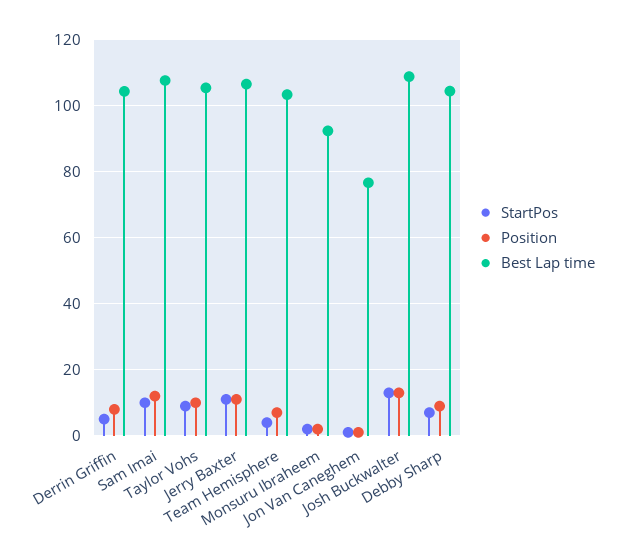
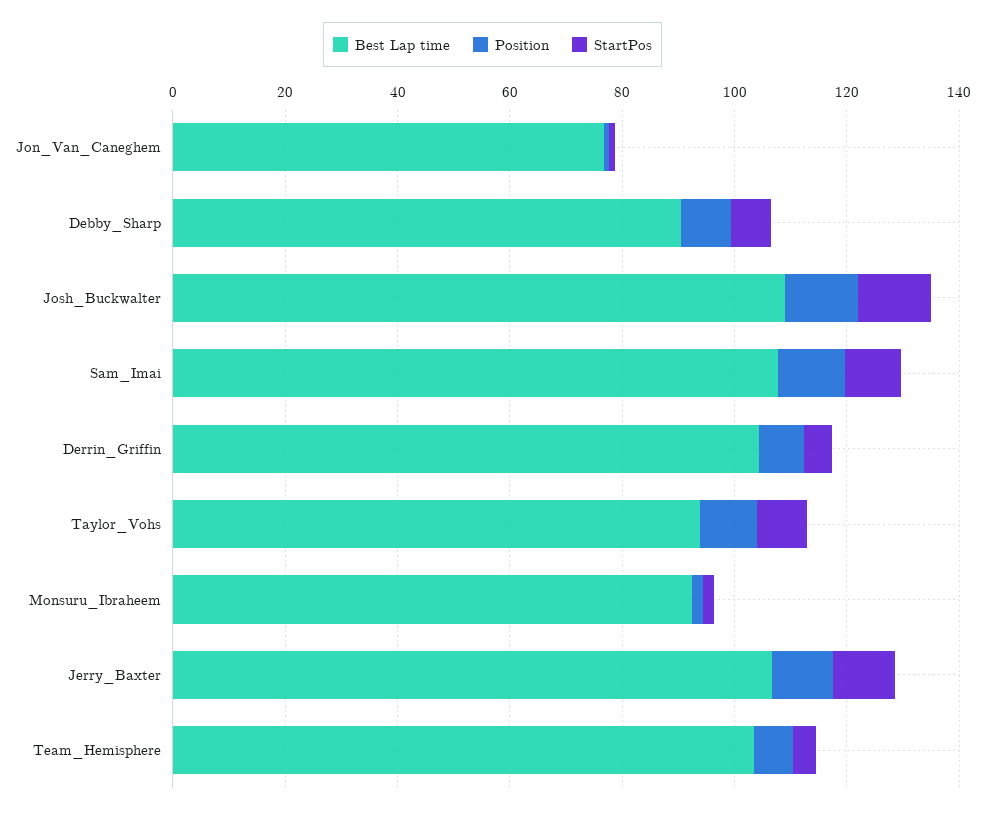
  {
    "StartPos": {
      "Derrin Griffin": 6,
      "Sam Imai": 10,
      "Taylor Vohs": 10,
      "Jerry Baxter": 12,
      "Team Hemisphere": 4,
      "Monsuru Ibraheem": 2,
      "Jon Van Caneghem": 2,
      "Josh Buckwalter": 14,
      "Debby Sharp": 8
    },
    "Position": {
      "Derrin Griffin": 8,
      "Sam Imai": 12,
      "Taylor Vohs": 10,
      "Jerry Baxter": 12,
      "Team Hemisphere": 8,
      "Monsuru Ibraheem": 2,
      "Jon Van Caneghem": 2,
      "Josh Buckwalter": 14,
      "Debby Sharp": 10
    },
    "Best Lap time": {
      "Derrin Griffin": 104,
      "Sam Imai": 108,
-     "Taylor Vohs": 106,
+     "Taylor Vohs": 95,
      "Jerry Baxter": 106,
      "Team Hemisphere": 104,
      "Monsuru Ibraheem": 92,
      "Jon Van Caneghem": 76,
      "Josh Buckwalter": 108,
-     "Debby Sharp": 104
+     "Debby Sharp": 90
    }
  }

